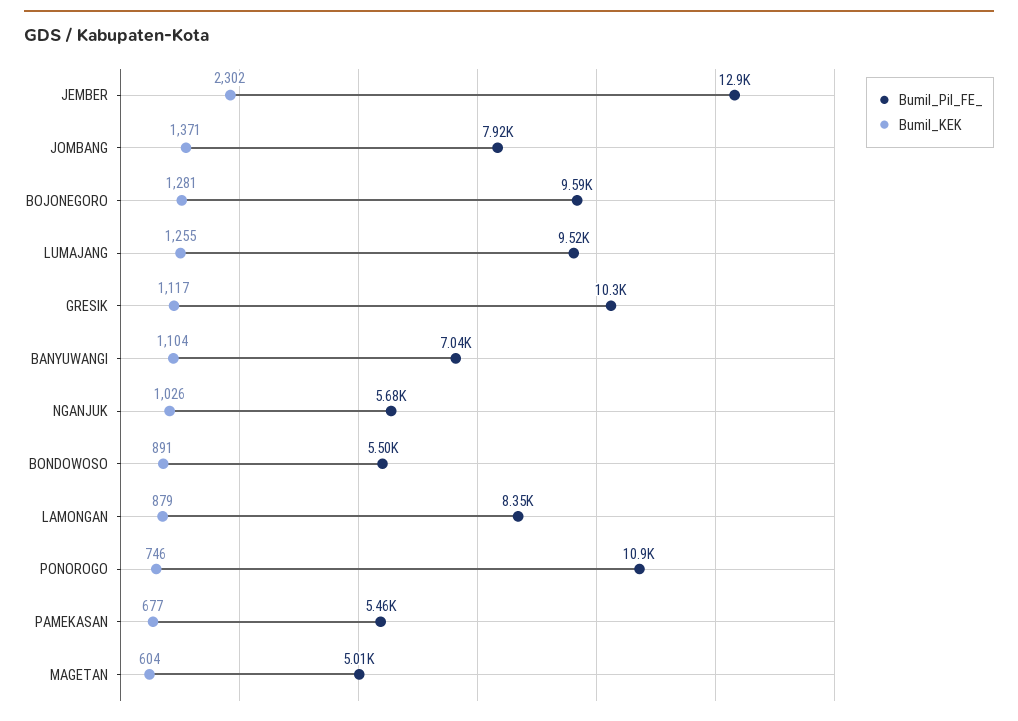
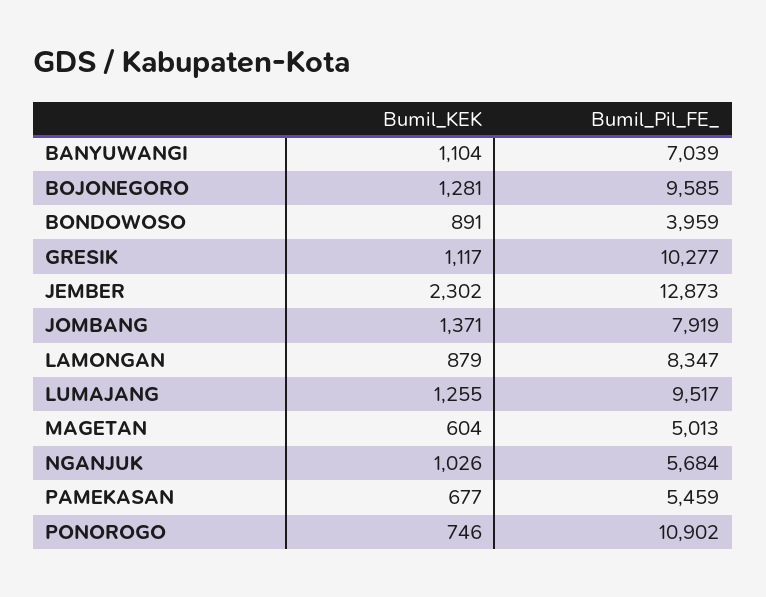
  {
    "Bumil_Pil_FE_": {
      "JEMBER": 12873,
      "JOMBANG": 7919,
      "BOJONEGORO": 9585,
      "LUMAJANG": 9517,
      "GRESIK": 10277,
      "BANYUWANGI": 7039,
      "NGANJUK": 5684,
-     "BONDOWOSO": 5500,
+     "BONDOWOSO": 3959,
      "LAMONGAN": 8347,
      "PONOROGO": 10902,
      "PAMEKASAN": 5459,
      "MAGETAN": 5013
    },
    "Bumil_KEK": {
      "JEMBER": 2302,
      "JOMBANG": 1371,
      "BOJONEGORO": 1281,
      "LUMAJANG": 1255,
      "GRESIK": 1117,
      "BANYUWANGI": 1104,
      "NGANJUK": 1026,
      "BONDOWOSO": 891,
      "LAMONGAN": 879,
      "PONOROGO": 746,
      "PAMEKASAN": 677,
      "MAGETAN": 604
    }
  }

